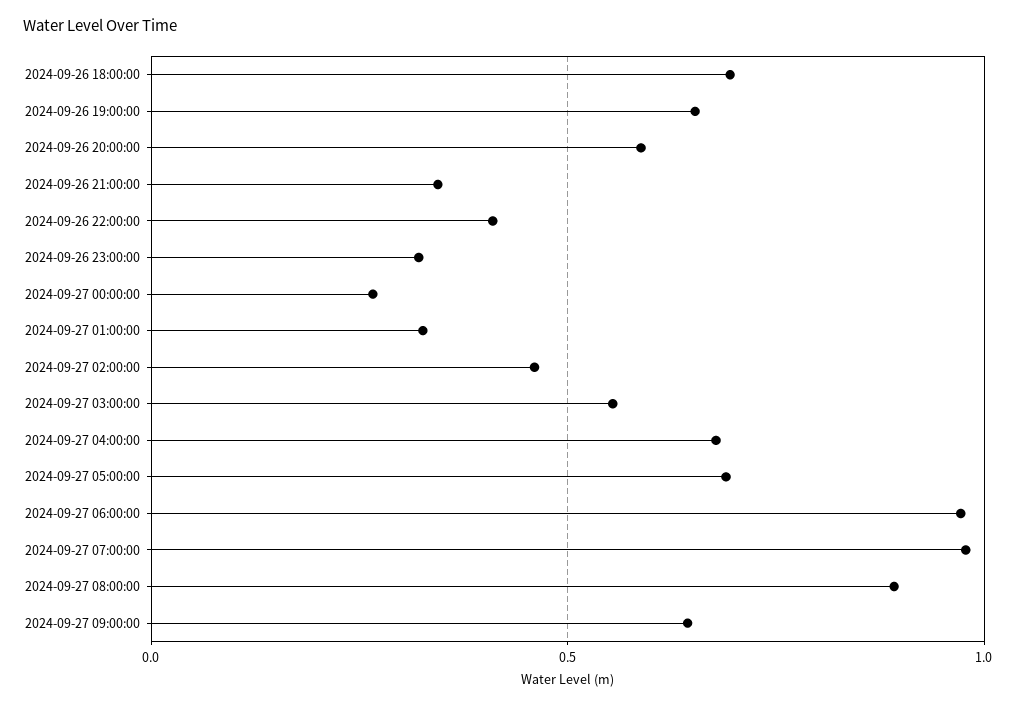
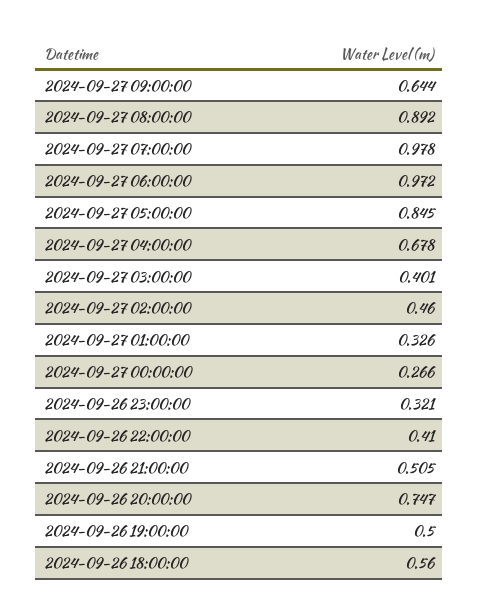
  {
-   "2024-09-26 18:00:00": 0.7,
+   "2024-09-26 18:00:00": 0.56,
-   "2024-09-26 19:00:00": 0.65,
+   "2024-09-26 19:00:00": 0.5,
-   "2024-09-26 20:00:00": 0.6,
+   "2024-09-26 20:00:00": 0.747,
-   "2024-09-26 21:00:00": 0.35,
+   "2024-09-26 21:00:00": 0.505,
    "2024-09-26 22:00:00": 0.41,
    "2024-09-26 23:00:00": 0.321,
    "2024-09-27 00:00:00": 0.266,
    "2024-09-27 01:00:00": 0.326,
    "2024-09-27 02:00:00": 0.46,
-   "2024-09-27 03:00:00": 0.55,
+   "2024-09-27 03:00:00": 0.401,
    "2024-09-27 04:00:00": 0.678,
-   "2024-09-27 05:00:00": 0.7,
+   "2024-09-27 05:00:00": 0.845,
    "2024-09-27 06:00:00": 0.972,
    "2024-09-27 07:00:00": 0.978,
    "2024-09-27 08:00:00": 0.892,
    "2024-09-27 09:00:00": 0.644
  }

